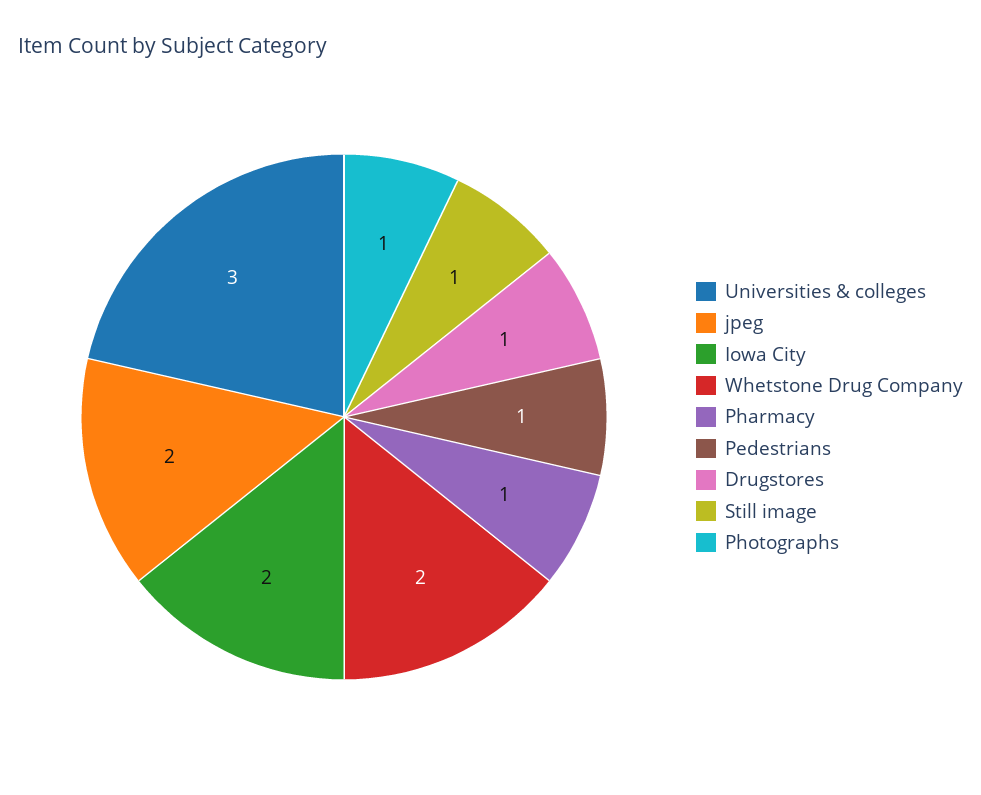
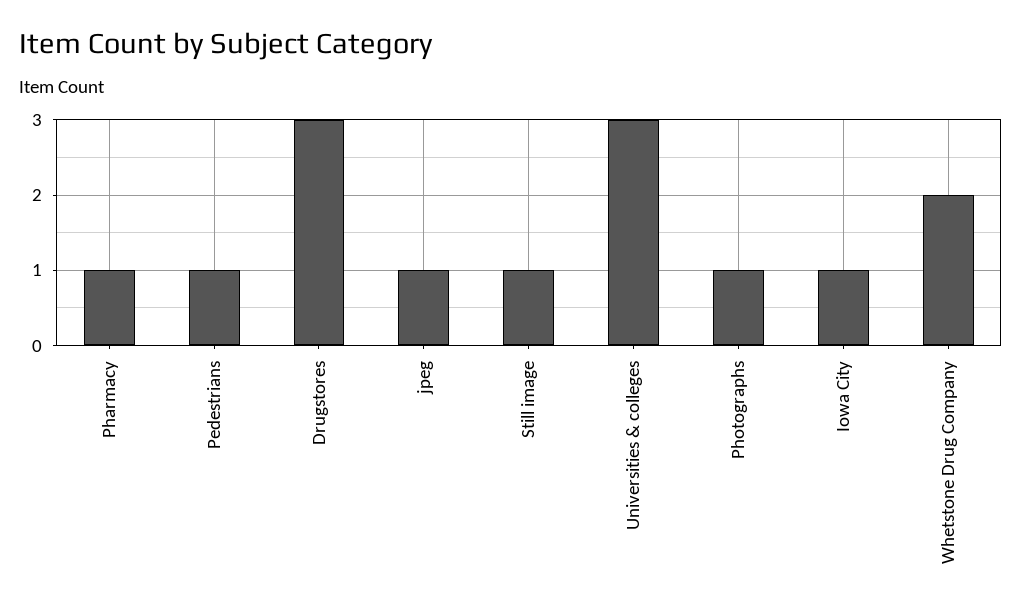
  {
    "Universities & colleges": 3,
-   "jpeg": 2,
+   "jpeg": 1,
-   "Iowa City": 2,
+   "Iowa City": 1,
    "Whetstone Drug Company": 2,
    "Pharmacy": 1,
    "Pedestrians": 1,
-   "Drugstores": 1,
+   "Drugstores": 3,
    "Still image": 1,
    "Photographs": 1
  }

